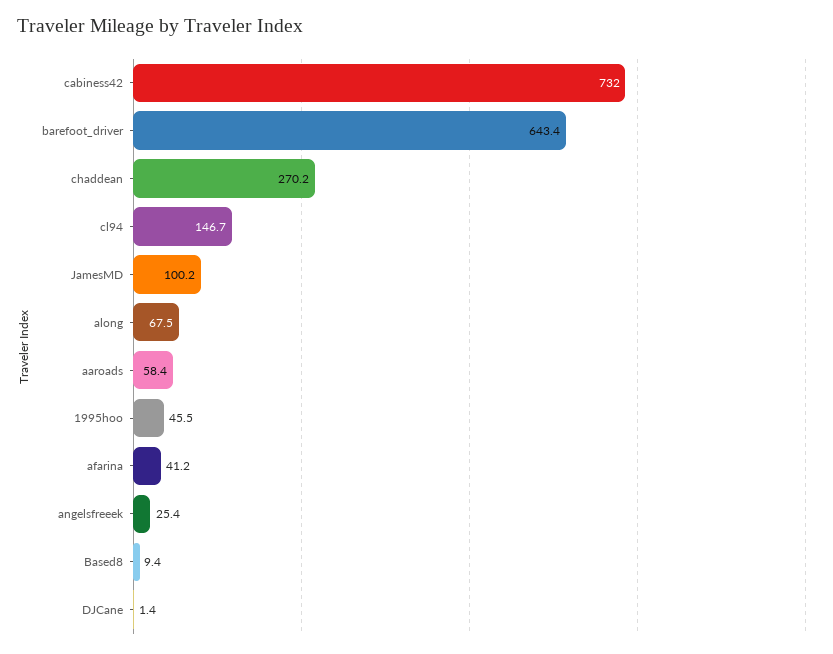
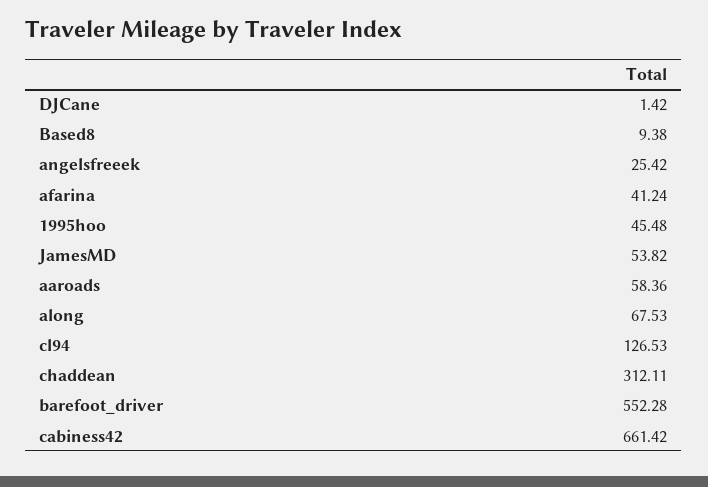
  {
-   "cabiness42": 732,
+   "cabiness42": 661.42,
-   "barefoot_driver": 643.4,
+   "barefoot_driver": 552.28,
-   "chaddean": 270.2,
+   "chaddean": 312.11,
-   "cl94": 146.7,
+   "cl94": 126.53,
-   "JamesMD": 100.2,
+   "JamesMD": 53.82,
    "along": 67.53,
    "aaroads": 58.36,
    "1995hoo": 45.48,
    "afarina": 41.24,
    "angelsfreeek": 25.42,
    "Based8": 9.38,
    "DJCane": 1.42
  }

